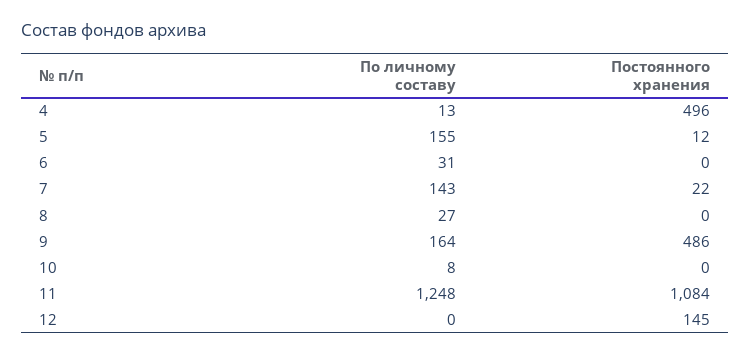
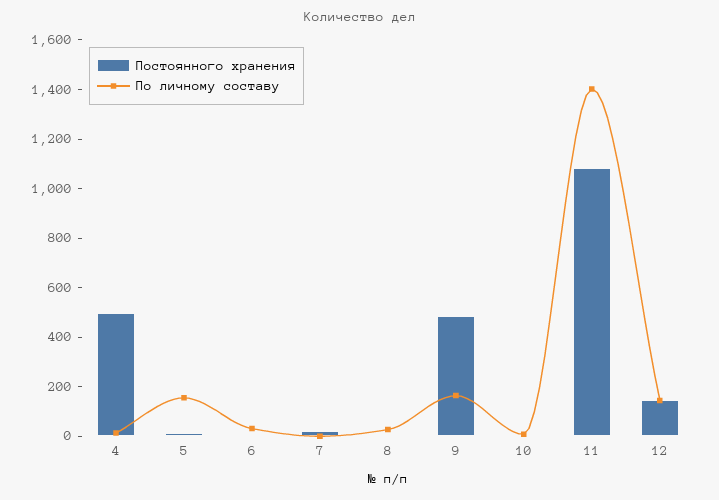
  {
    "По личному составу": {
      "4": 13,
      "5": 155,
      "6": 31,
-     "7": 143,
+     "7": 0,
      "8": 27,
      "9": 164,
      "10": 8,
-     "11": 1248,
+     "11": 1400,
-     "12": 0
+     "12": 150
    },
    "Постоянного хранения": {
      "4": 496,
      "5": 12,
      "6": 0,
      "7": 22,
      "8": 0,
      "9": 486,
      "10": 0,
      "11": 1084,
      "12": 145
    }
  }

